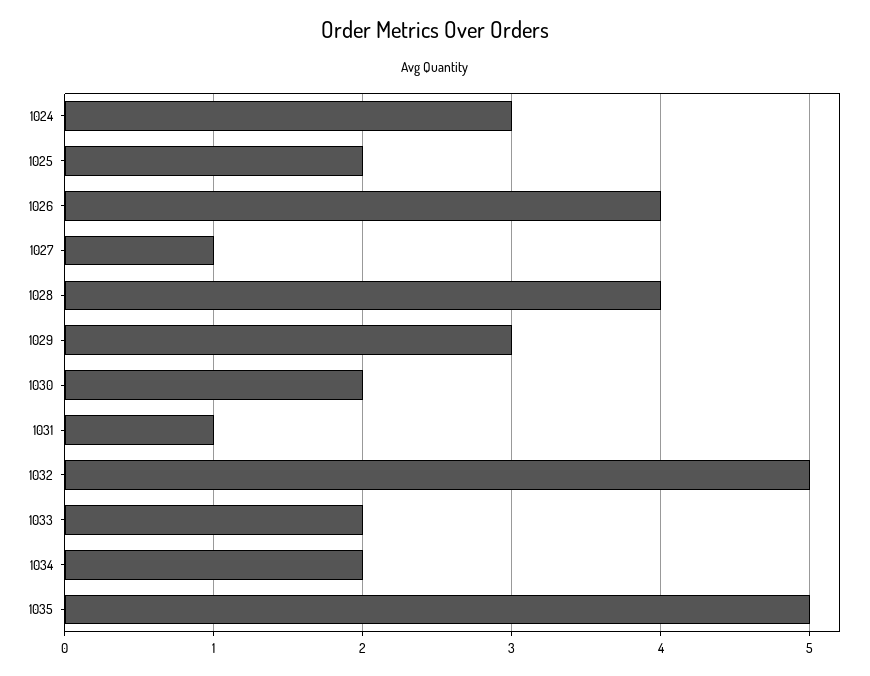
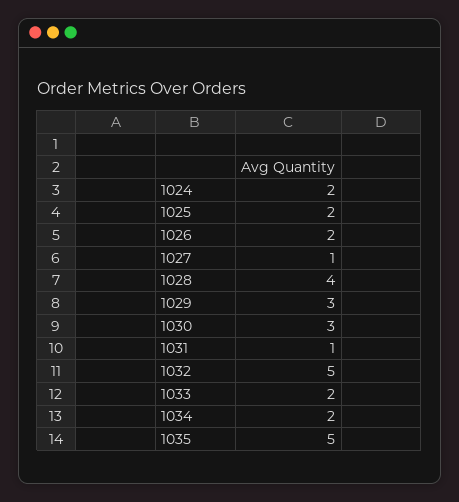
  {
-   "1024": 3,
+   "1024": 2,
    "1025": 2,
-   "1026": 4,
+   "1026": 2,
    "1027": 1,
    "1028": 4,
    "1029": 3,
-   "1030": 2,
+   "1030": 3,
    "1031": 1,
    "1032": 5,
    "1033": 2,
    "1034": 2,
    "1035": 5
  }

